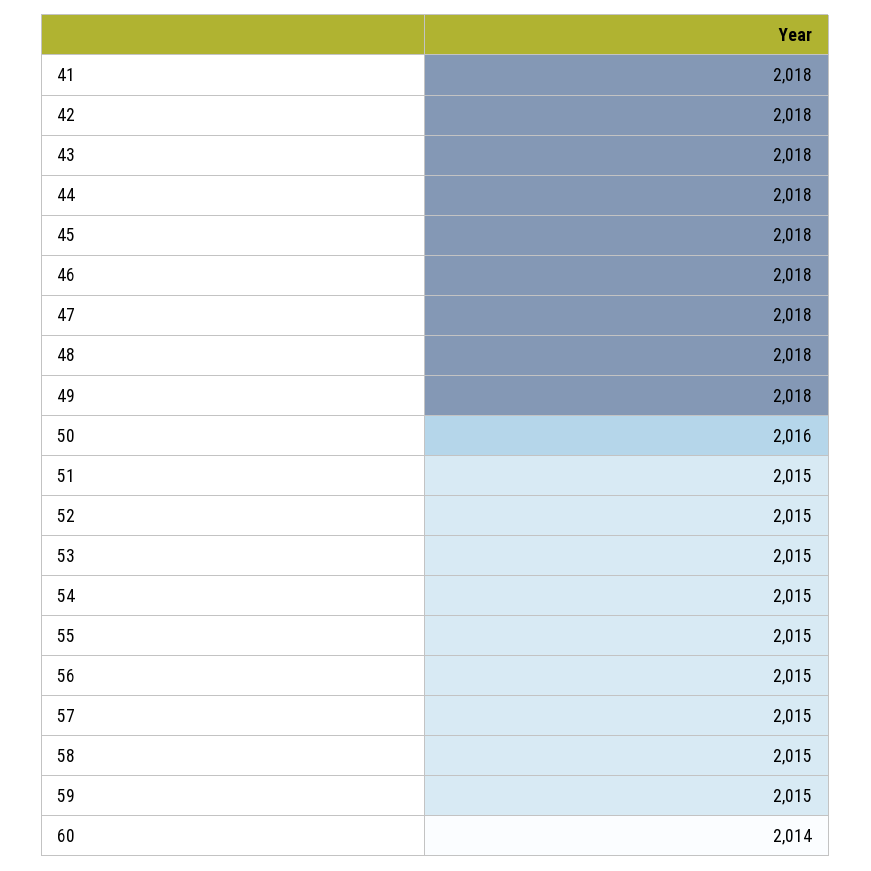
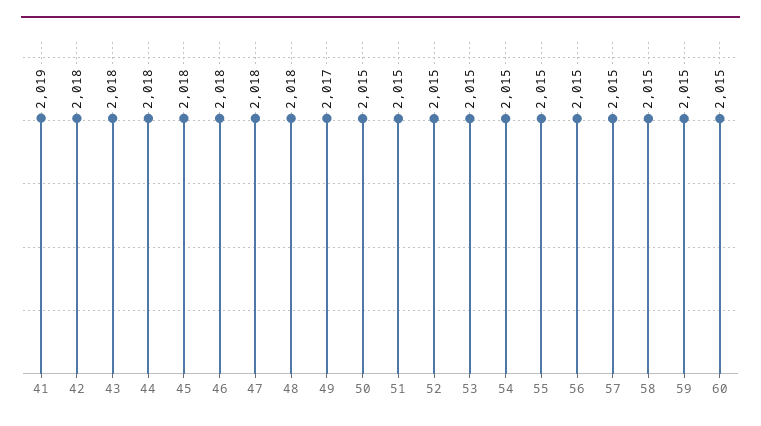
  {
-   "41": 2018,
+   "41": 2019,
    "42": 2018,
    "43": 2018,
    "44": 2018,
    "45": 2018,
    "46": 2018,
    "47": 2018,
    "48": 2018,
-   "49": 2018,
+   "49": 2017,
-   "50": 2016,
+   "50": 2015,
    "51": 2015,
    "52": 2015,
    "53": 2015,
    "54": 2015,
    "55": 2015,
    "56": 2015,
    "57": 2015,
    "58": 2015,
    "59": 2015,
-   "60": 2014
+   "60": 2015
  }

